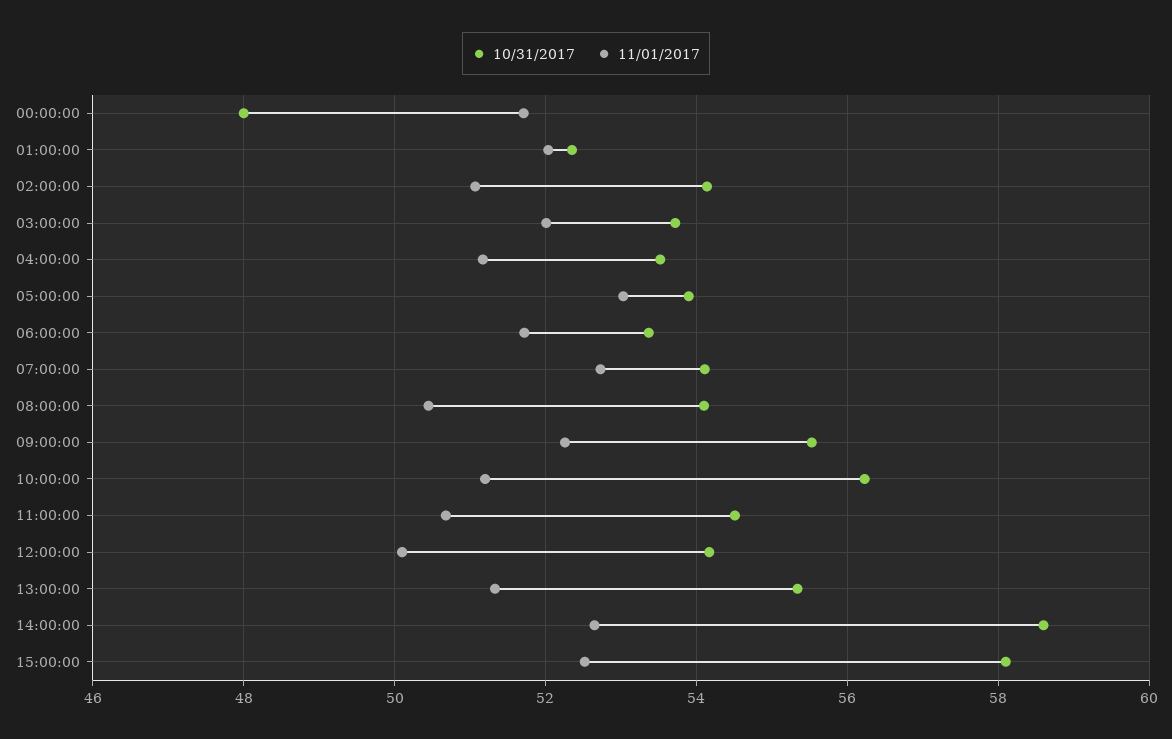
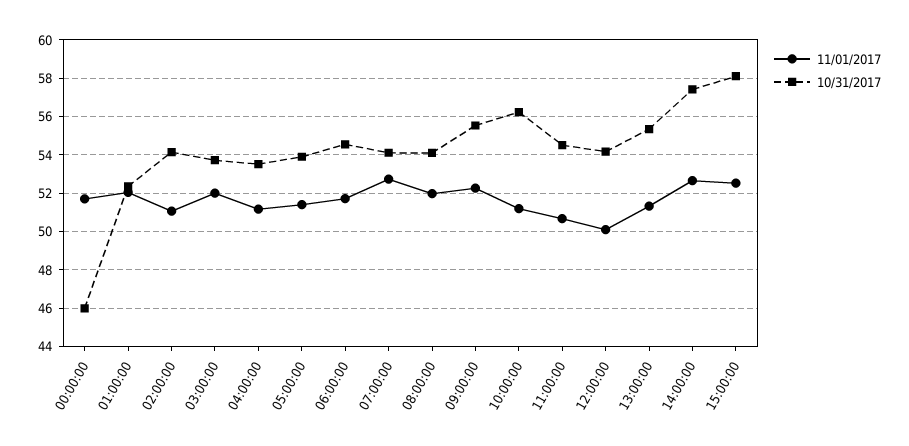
  {
    "10/31/2017": {
-     "00:00:00": 48,
+     "00:00:00": 46,
      "01:00:00": 52.4,
      "02:00:00": 54.2,
      "03:00:00": 53.8,
      "04:00:00": 53.6,
      "05:00:00": 54,
-     "06:00:00": 53.4,
+     "06:00:00": 54.5,
      "07:00:00": 54.2,
      "08:00:00": 54.2,
      "09:00:00": 55.6,
      "10:00:00": 56.2,
      "11:00:00": 54.6,
      "12:00:00": 54.2,
      "13:00:00": 55.4,
-     "14:00:00": 58.6,
+     "14:00:00": 57.5,
      "15:00:00": 58.2
    },
    "11/01/2017": {
      "00:00:00": 51.8,
      "01:00:00": 52,
      "02:00:00": 51,
      "03:00:00": 52,
      "04:00:00": 51.2,
-     "05:00:00": 53,
+     "05:00:00": 51.5,
      "06:00:00": 51.8,
      "07:00:00": 52.8,
-     "08:00:00": 50.4,
+     "08:00:00": 52,
      "09:00:00": 52.2,
      "10:00:00": 51.2,
      "11:00:00": 50.6,
      "12:00:00": 50.2,
      "13:00:00": 51.4,
      "14:00:00": 52.6,
      "15:00:00": 52.6
    }
  }

